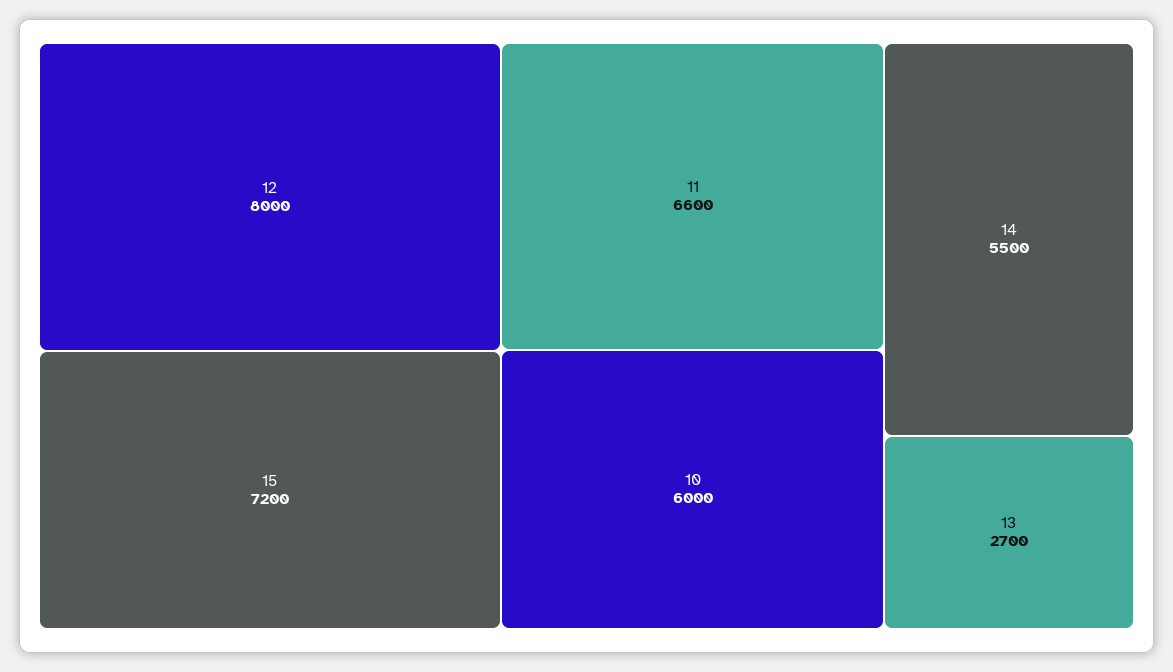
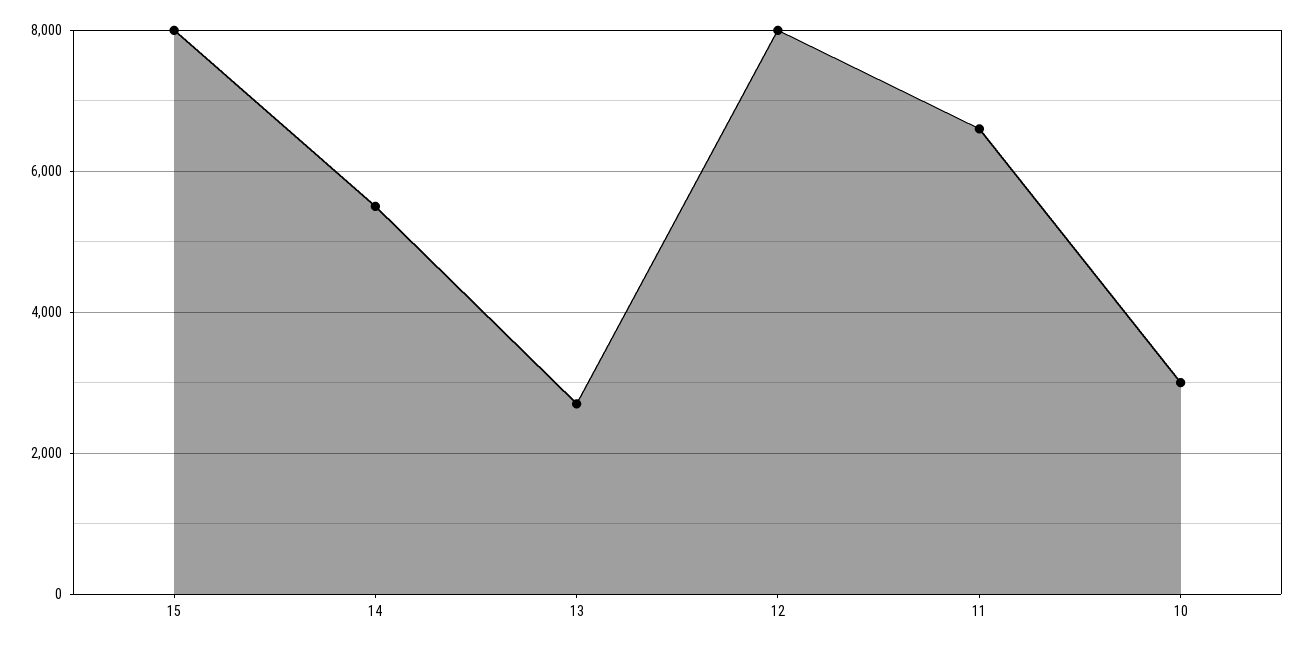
  {
    "12": 8000,
-   "15": 7200,
+   "15": 8000,
    "11": 6600,
-   "10": 6000,
+   "10": 3000,
    "14": 5500,
    "13": 2700
  }

